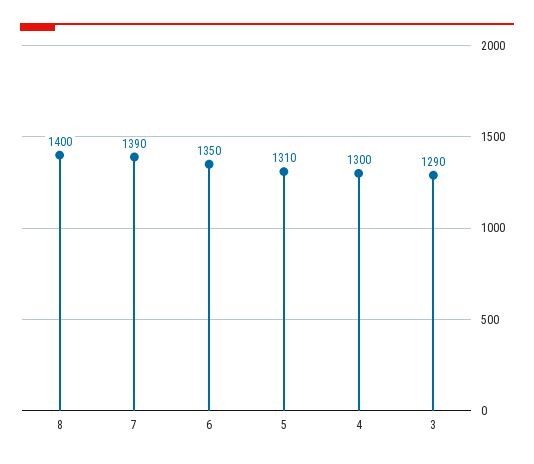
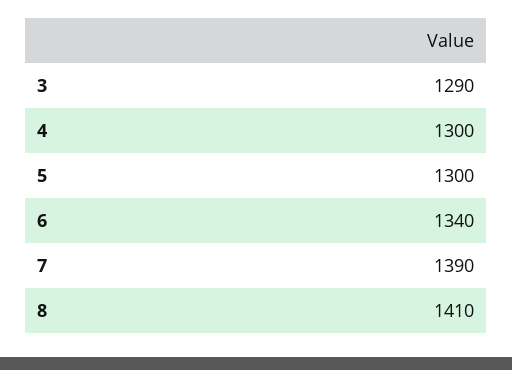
  {
-   "8": 1400,
+   "8": 1410,
    "7": 1390,
-   "6": 1350,
+   "6": 1340,
-   "5": 1310,
+   "5": 1300,
    "4": 1300,
    "3": 1290
  }

